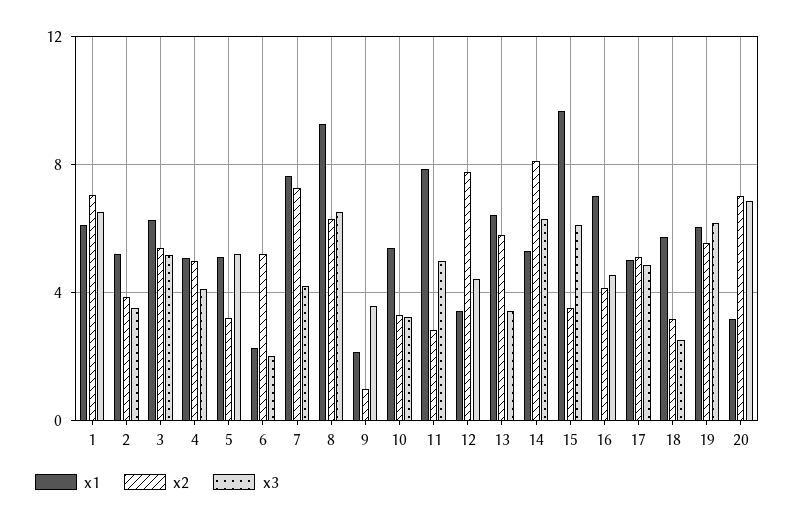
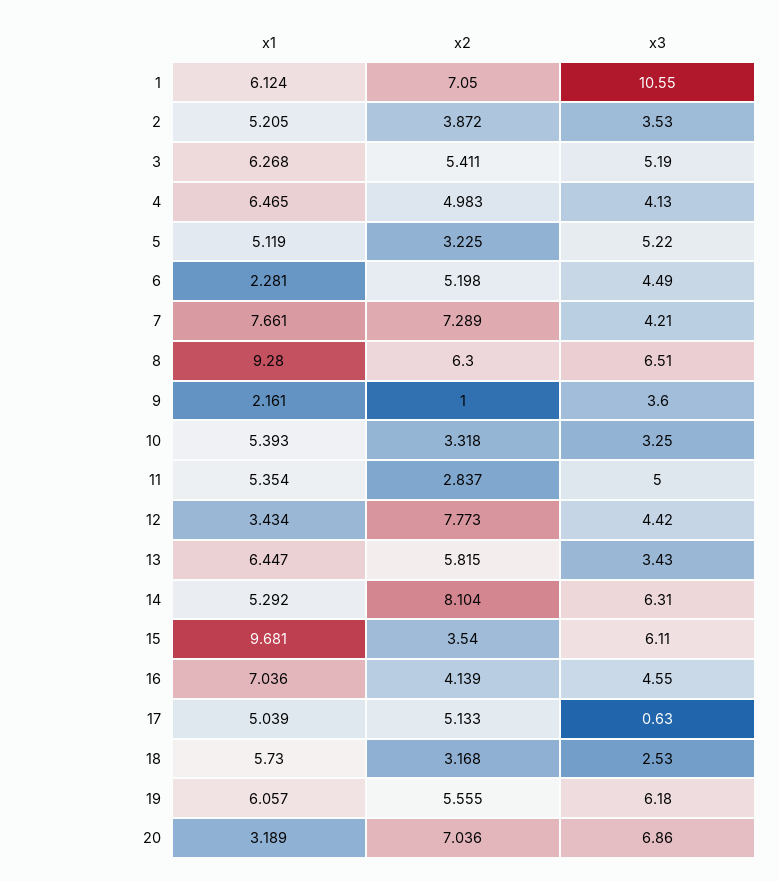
  {
    "x1": {
      "1": 6.124,
      "2": 5.205,
      "3": 6.268,
-     "4": 5,
+     "4": 6.465,
      "5": 5.119,
      "6": 2.281,
      "7": 7.661,
      "8": 9.28,
      "9": 2.161,
      "10": 5.393,
-     "11": 8,
+     "11": 5.354,
      "12": 3.434,
      "13": 6.447,
      "14": 5.292,
      "15": 9.681,
      "16": 7.036,
      "17": 5.039,
      "18": 5.73,
      "19": 6.057,
      "20": 3.189
    },
    "x2": {
      "1": 7.05,
      "2": 3.872,
      "3": 5.411,
      "4": 4.983,
      "5": 3.225,
      "6": 5.198,
      "7": 7.289,
      "8": 6.3,
      "9": 1,
      "10": 3.318,
      "11": 2.837,
      "12": 7.773,
      "13": 5.815,
      "14": 8.104,
      "15": 3.54,
      "16": 4.139,
      "17": 5.133,
      "18": 3.168,
      "19": 5.555,
      "20": 7.036
    },
    "x3": {
-     "1": 6.5,
+     "1": 10.55,
      "2": 3.53,
      "3": 5.19,
      "4": 4.13,
      "5": 5.22,
-     "6": 2,
+     "6": 4.49,
      "7": 4.21,
      "8": 6.51,
      "9": 3.6,
      "10": 3.25,
      "11": 5,
      "12": 4.42,
      "13": 3.43,
      "14": 6.31,
      "15": 6.11,
      "16": 4.55,
-     "17": 5,
+     "17": 0.63,
      "18": 2.53,
      "19": 6.18,
      "20": 6.86
    }
  }

